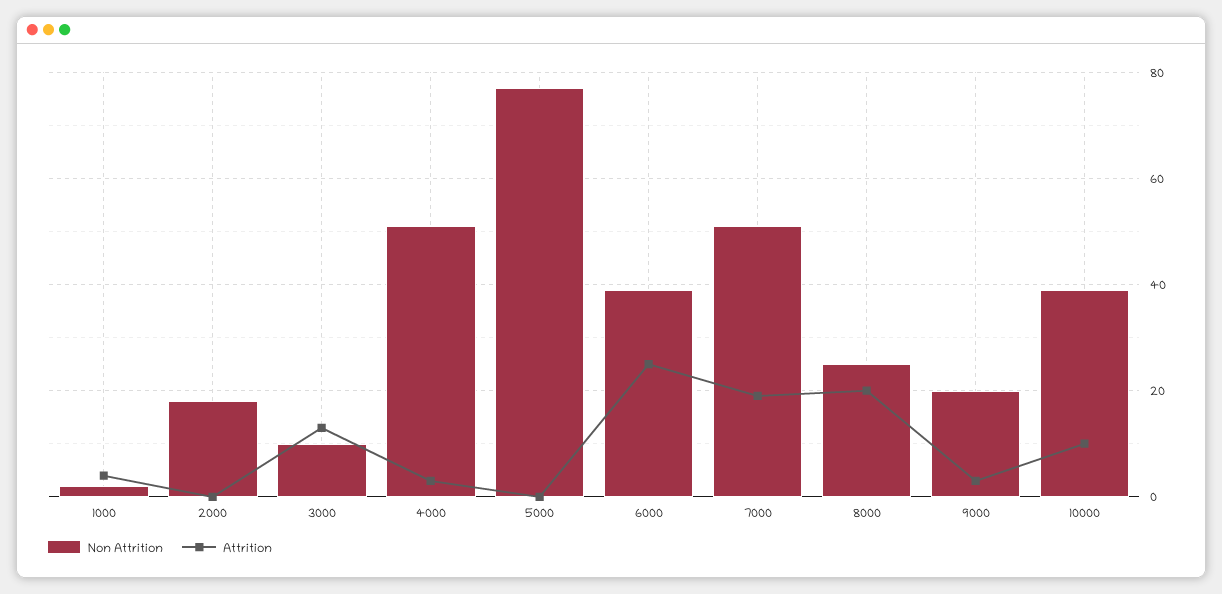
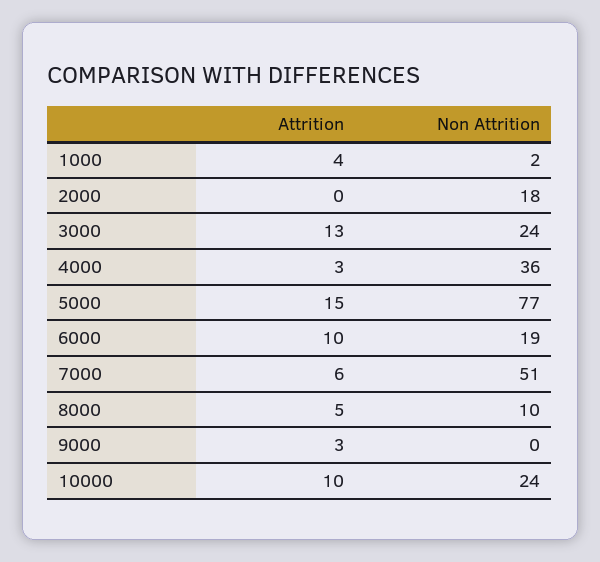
  {
    "Non Attrition": {
      "1000": 2,
      "2000": 18,
-     "3000": 10,
+     "3000": 24,
-     "4000": 50,
+     "4000": 36,
      "5000": 77,
-     "6000": 40,
+     "6000": 19,
      "7000": 51,
-     "8000": 25,
+     "8000": 10,
-     "9000": 20,
+     "9000": 0,
-     "10000": 40
+     "10000": 24
    },
    "Attrition": {
      "1000": 4,
      "2000": 0,
      "3000": 13,
      "4000": 3,
-     "5000": 0,
+     "5000": 15,
-     "6000": 25,
+     "6000": 10,
-     "7000": 20,
+     "7000": 6,
-     "8000": 20,
+     "8000": 5,
      "9000": 3,
      "10000": 10
    }
  }

